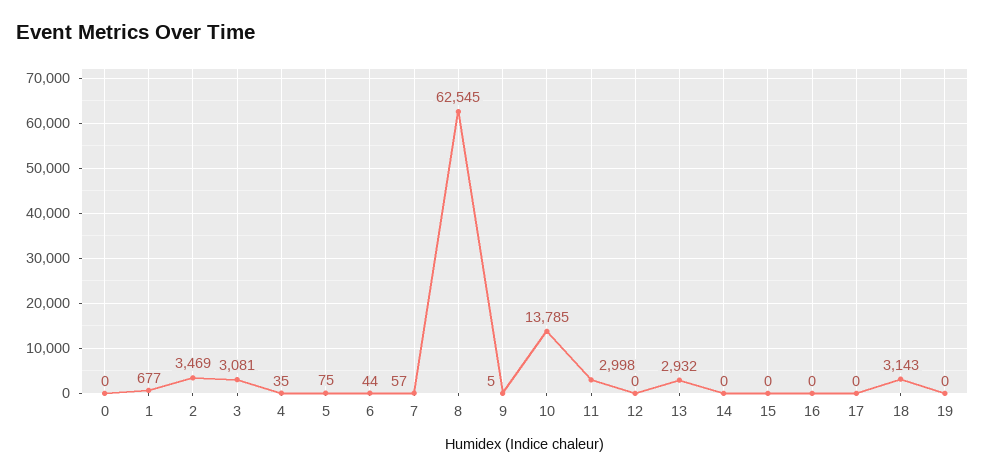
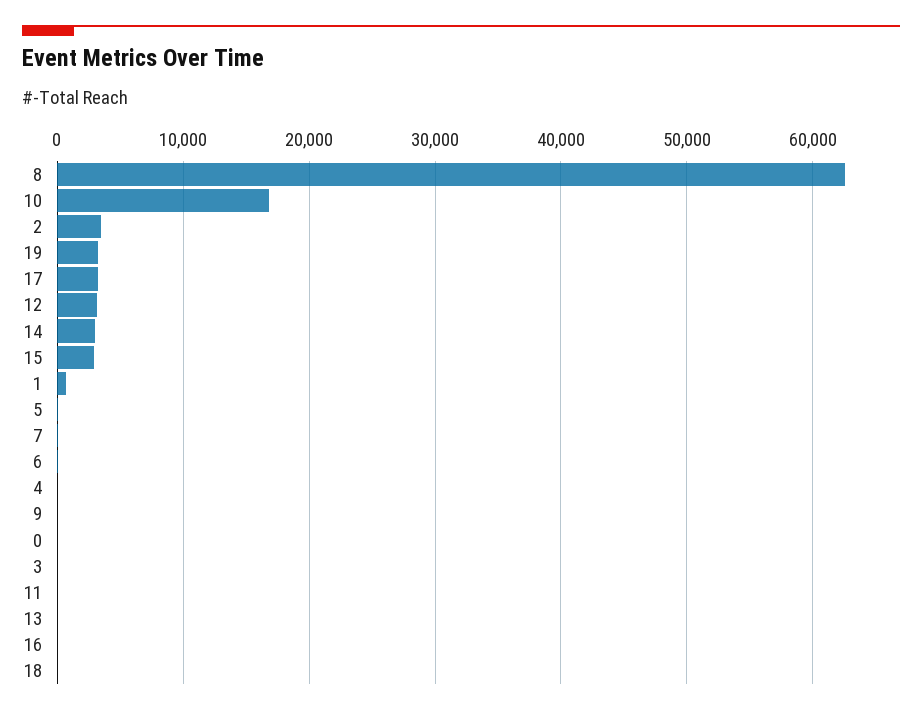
  {
    "0": 0,
    "1": 677,
    "2": 3469,
-   "3": 3081,
+   "3": 0,
    "4": 35,
    "5": 75,
    "6": 44,
    "7": 57,
    "8": 62545,
    "9": 5,
-   "10": 13785,
+   "10": 17000,
-   "11": 2998,
+   "11": 0,
-   "12": 0,
+   "12": 3000,
-   "13": 2932,
+   "13": 0,
-   "14": 0,
+   "14": 3000,
-   "15": 0,
+   "15": 3000,
    "16": 0,
-   "17": 0,
+   "17": 3000,
-   "18": 3143,
+   "18": 0,
-   "19": 0
+   "19": 3000
  }

